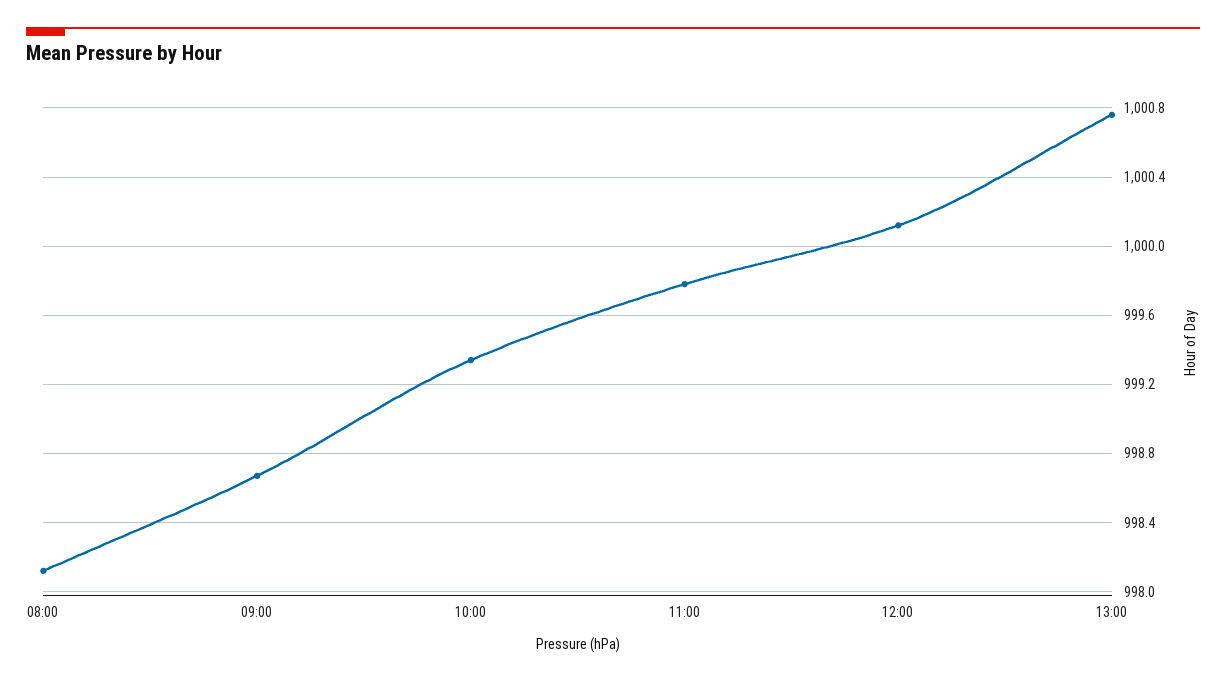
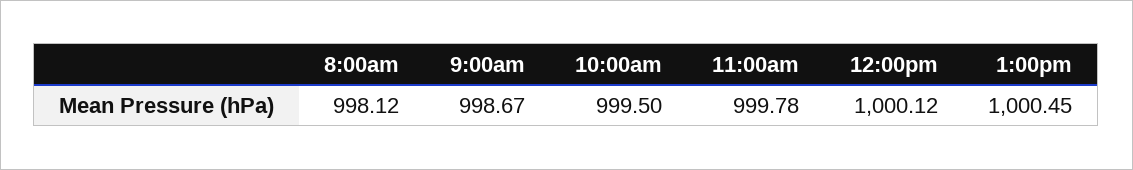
  {
    "08:00": 998.12,
    "09:00": 998.67,
-   "10:00": 999.35,
+   "10:00": 999.5,
    "11:00": 999.78,
    "12:00": 1000.12,
-   "13:00": 1000.75
+   "13:00": 1000.45
  }

